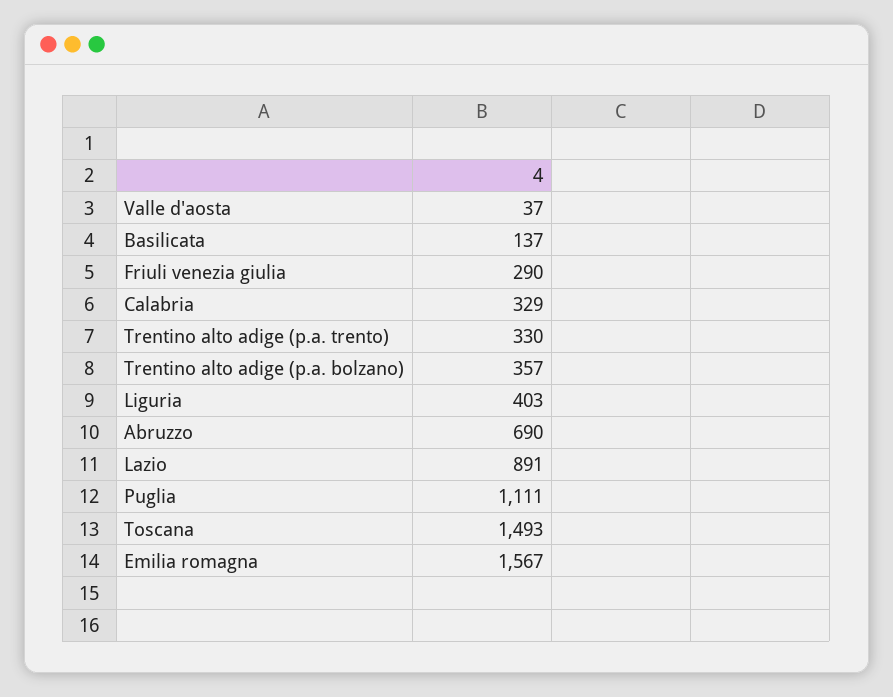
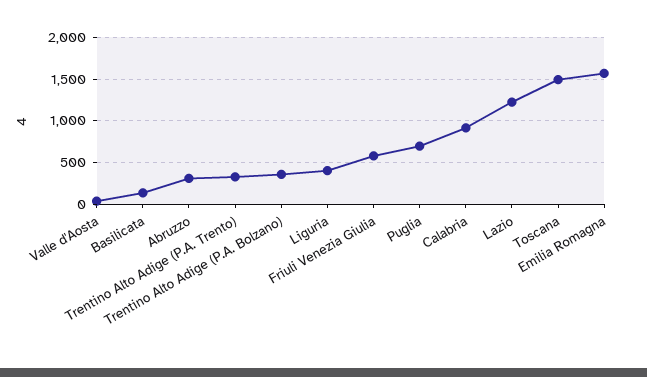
  {
    "Valle d'aosta": 37,
    "Basilicata": 137,
-   "Friuli venezia giulia": 290,
+   "Friuli venezia giulia": 600,
-   "Calabria": 329,
+   "Calabria": 900,
    "Trentino alto adige (p.a. trento)": 330,
    "Trentino alto adige (p.a. bolzano)": 357,
    "Liguria": 403,
-   "Abruzzo": 690,
+   "Abruzzo": 300,
-   "Lazio": 891,
+   "Lazio": 1200,
-   "Puglia": 1111,
+   "Puglia": 700,
    "Toscana": 1493,
    "Emilia romagna": 1567
  }

